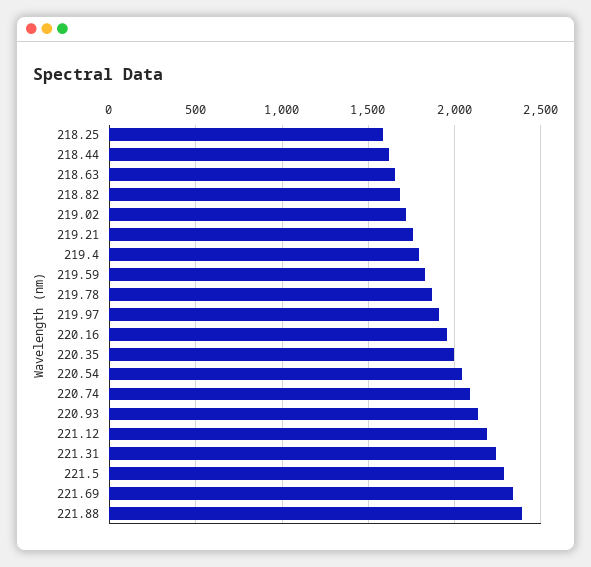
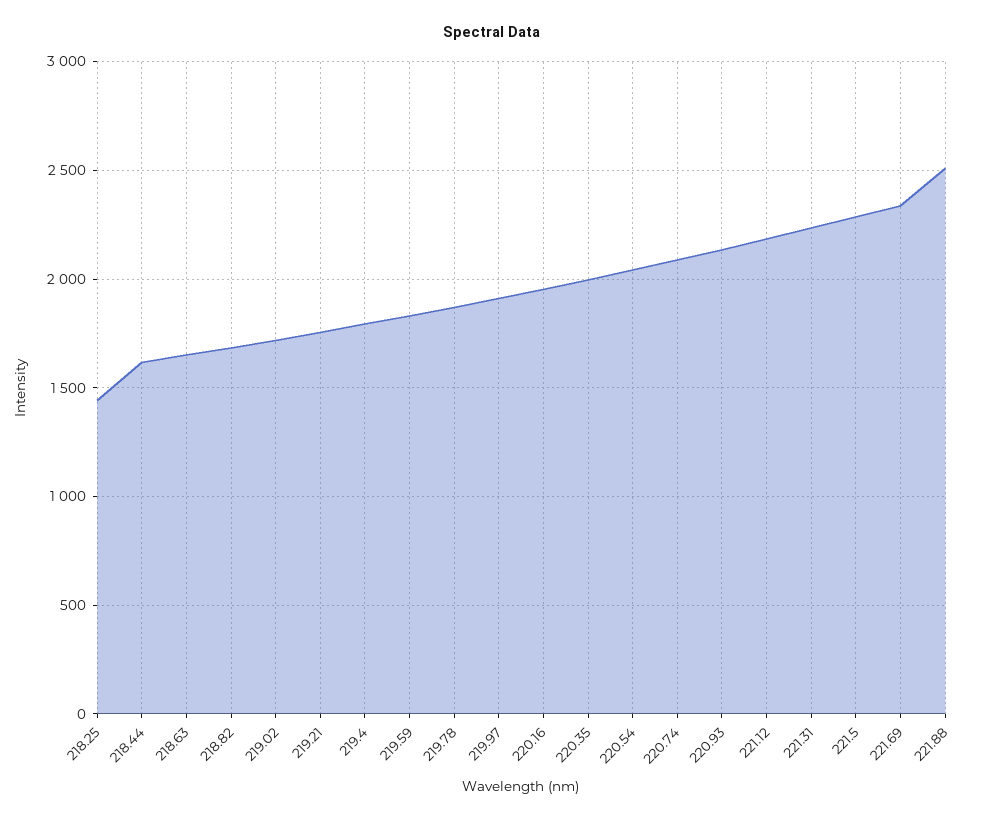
  {
-   "218.25": 1600,
+   "218.25": 1450,
    "218.44": 1600,
    "218.63": 1650,
    "218.82": 1700,
    "219.02": 1700,
    "219.21": 1750,
    "219.4": 1800,
    "219.59": 1850,
    "219.78": 1850,
    "219.97": 1900,
    "220.16": 1950,
    "220.35": 2000,
    "220.54": 2050,
    "220.74": 2100,
    "220.93": 2150,
    "221.12": 2200,
    "221.31": 2250,
    "221.5": 2300,
    "221.69": 2350,
-   "221.88": 2400
+   "221.88": 2500
  }

